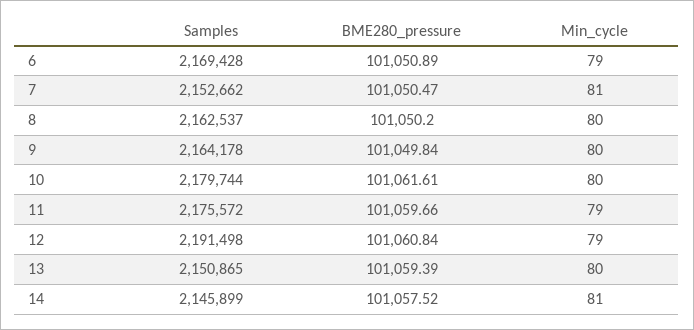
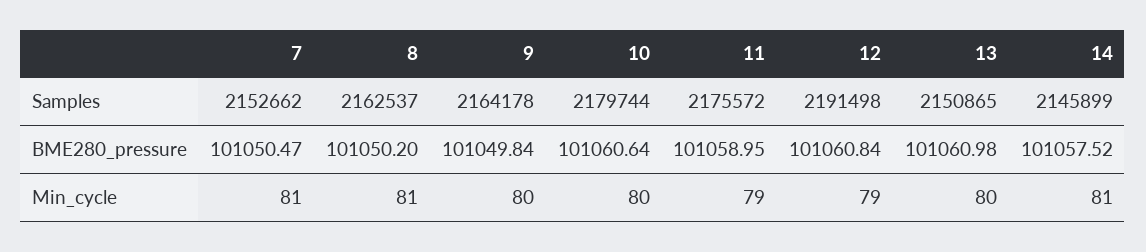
  {
    "Samples": {
-     "6": 2169428,
      "7": 2152662,
      "8": 2162537,
      "9": 2164178,
      "10": 2179744,
      "11": 2175572,
      "12": 2191498,
      "13": 2150865,
      "14": 2145899
    },
    "BME280_pressure": {
-     "6": 101050.89,
      "7": 101050.47,
      "8": 101050.2,
      "9": 101049.84,
-     "10": 101061.61,
+     "10": 101060.64,
-     "11": 101059.66,
+     "11": 101058.95,
      "12": 101060.84,
-     "13": 101059.39,
+     "13": 101060.98,
      "14": 101057.52
    },
    "Min_cycle": {
-     "6": 79,
      "7": 81,
-     "8": 80,
+     "8": 81,
      "9": 80,
      "10": 80,
      "11": 79,
      "12": 79,
      "13": 80,
      "14": 81
    }
  }

